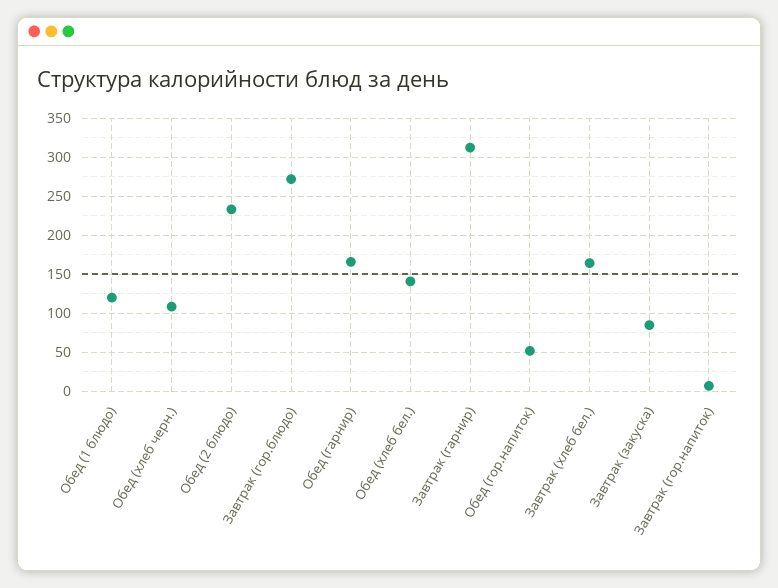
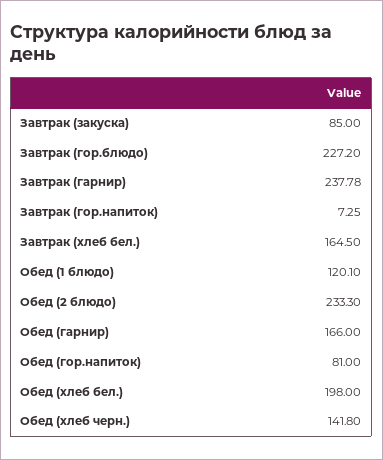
  {
    "Обед (1 блюдо)": 120.1,
-   "Обед (хлеб черн.)": 110,
+   "Обед (хлеб черн.)": 141.8,
    "Обед (2 блюдо)": 233.3,
-   "Завтрак (гор.блюдо)": 270,
+   "Завтрак (гор.блюдо)": 227.2,
    "Обед (гарнир)": 166,
-   "Обед (хлеб бел.)": 140,
+   "Обед (хлеб бел.)": 198,
-   "Завтрак (гарнир)": 310,
+   "Завтрак (гарнир)": 237.78,
-   "Обед (гор.напиток)": 50,
+   "Обед (гор.напиток)": 81,
    "Завтрак (хлеб бел.)": 164.5,
    "Завтрак (закуска)": 85,
    "Завтрак (гор.напиток)": 7.25
  }

